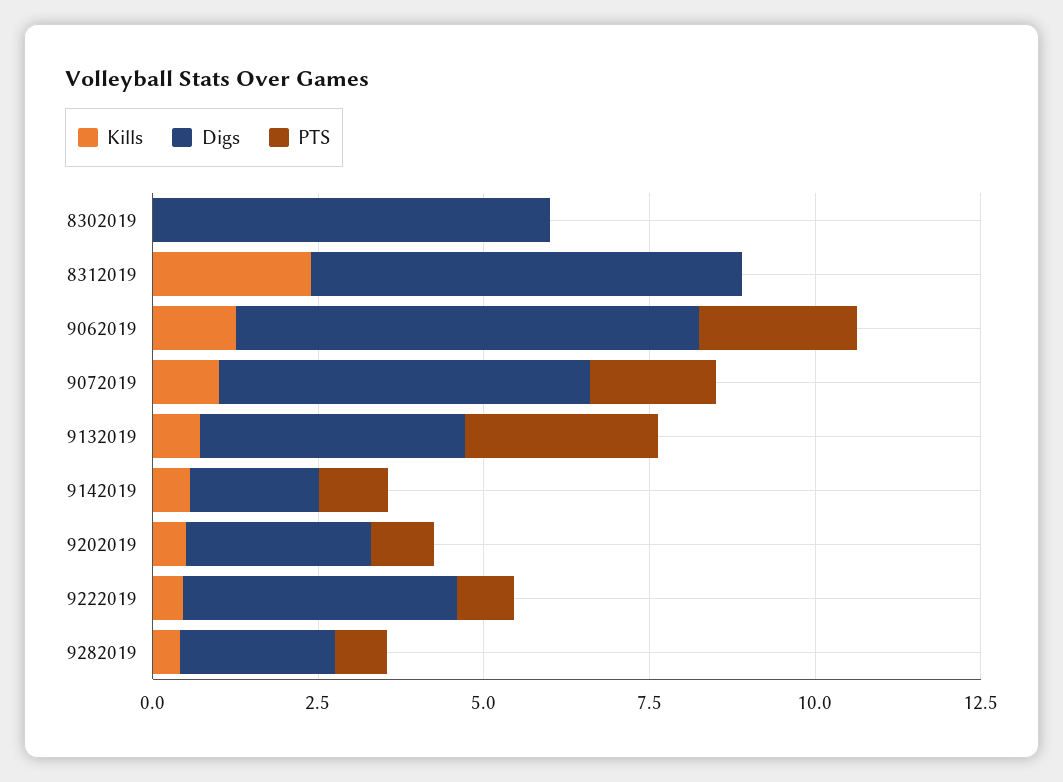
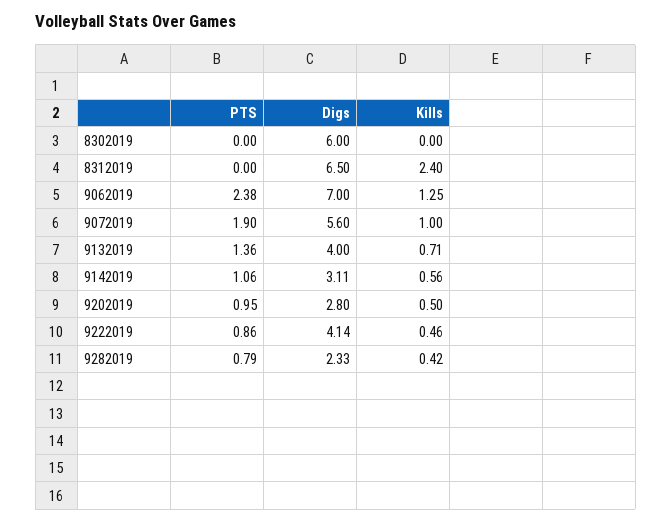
  {
    "Kills": {
      "8302019": 0,
      "8312019": 2.4,
      "9062019": 1.25,
      "9072019": 1,
      "9132019": 0.71,
      "9142019": 0.56,
      "9202019": 0.5,
      "9222019": 0.46,
      "9282019": 0.42
    },
    "Digs": {
      "8302019": 6,
      "8312019": 6.5,
      "9062019": 7,
      "9072019": 5.6,
      "9132019": 4,
-     "9142019": 2,
+     "9142019": 3.11,
      "9202019": 2.8,
      "9222019": 4.14,
      "9282019": 2.33
    },
    "PTS": {
      "8302019": 0,
      "8312019": 0,
      "9062019": 2.38,
      "9072019": 1.9,
-     "9132019": 3,
+     "9132019": 1.36,
      "9142019": 1.06,
      "9202019": 0.95,
      "9222019": 0.86,
      "9282019": 0.79
    }
  }

